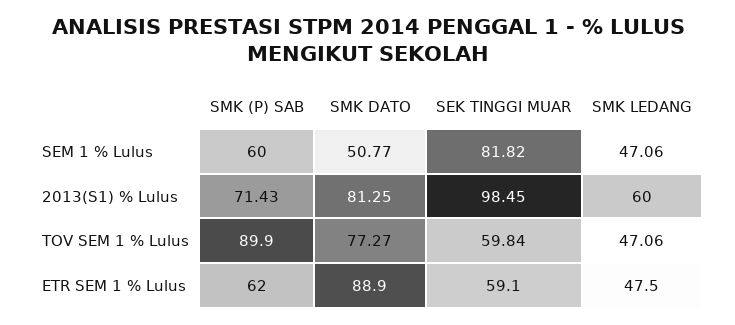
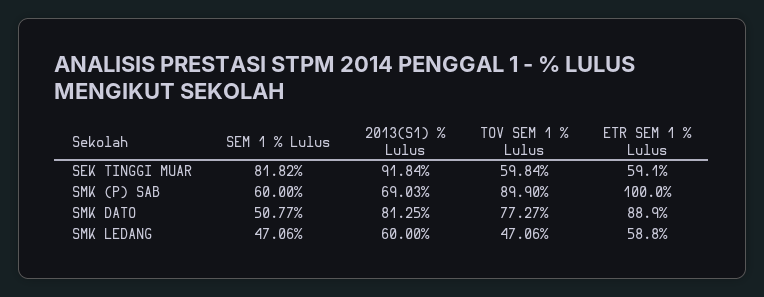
  {
    "SMK (P) SAB": {
      "SEM 1 % Lulus": 60,
-     "2013(S1) % Lulus": 71.43,
+     "2013(S1) % Lulus": 69.03,
      "TOV SEM 1 % Lulus": 89.9,
-     "ETR SEM 1 % Lulus": 62
+     "ETR SEM 1 % Lulus": 100
    },
    "SMK DATO": {
      "SEM 1 % Lulus": 50.77,
      "2013(S1) % Lulus": 81.25,
      "TOV SEM 1 % Lulus": 77.27,
      "ETR SEM 1 % Lulus": 88.9
    },
    "SEK TINGGI MUAR": {
      "SEM 1 % Lulus": 81.82,
-     "2013(S1) % Lulus": 98.45,
+     "2013(S1) % Lulus": 91.84,
      "TOV SEM 1 % Lulus": 59.84,
      "ETR SEM 1 % Lulus": 59.1
    },
    "SMK LEDANG": {
      "SEM 1 % Lulus": 47.06,
      "2013(S1) % Lulus": 60,
      "TOV SEM 1 % Lulus": 47.06,
-     "ETR SEM 1 % Lulus": 47.5
+     "ETR SEM 1 % Lulus": 58.8
    }
  }

